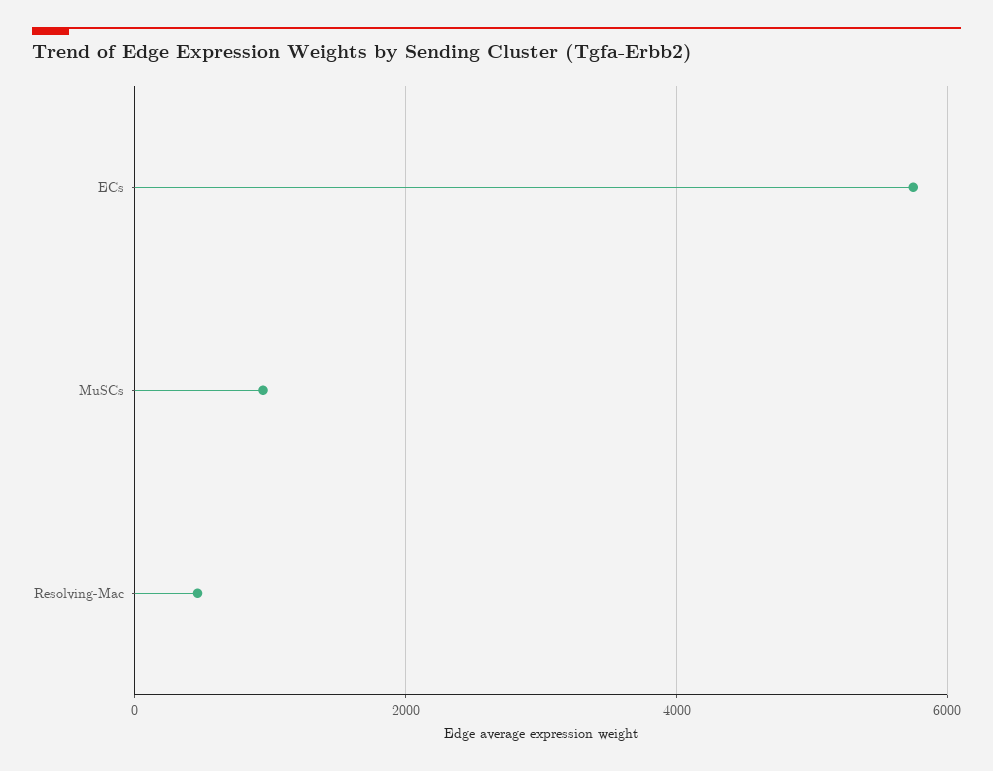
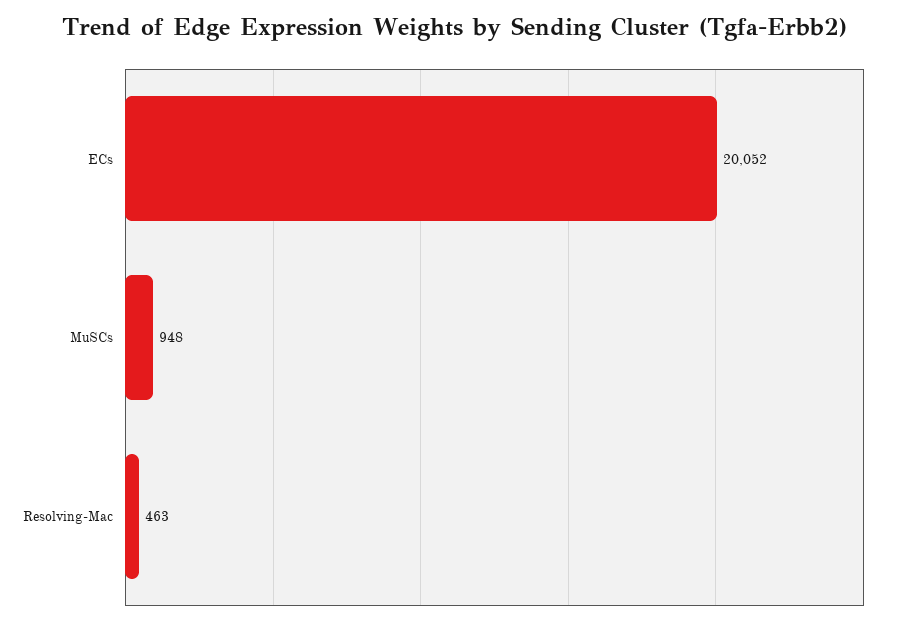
  {
-   "ECs": 5800,
+   "ECs": 20052,
    "MuSCs": 948,
    "Resolving-Mac": 463
  }

